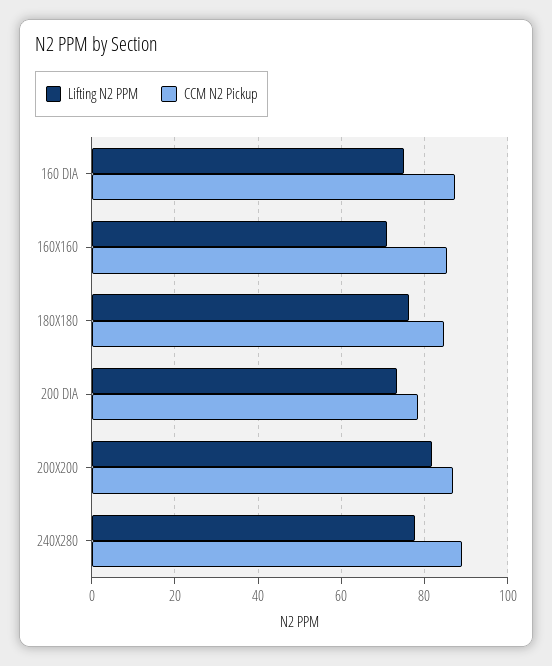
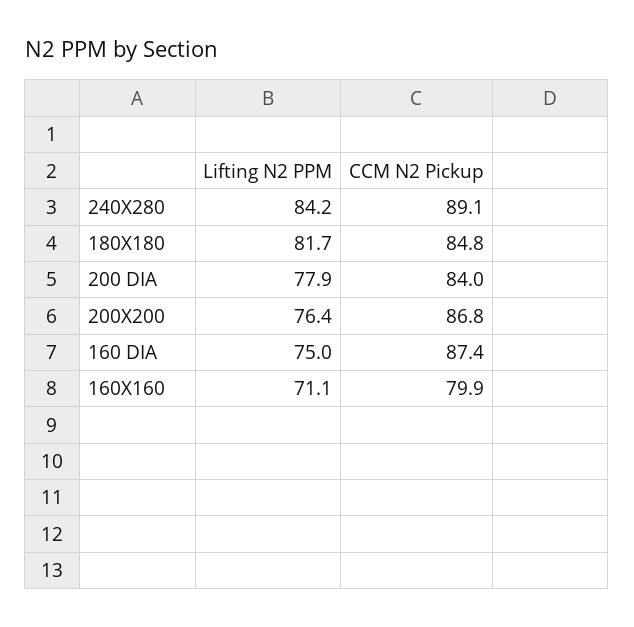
  {
    "Lifting N2 PPM": {
      "160 DIA": 75,
      "160X160": 71.1,
-     "180X180": 76,
+     "180X180": 81.7,
-     "200 DIA": 74,
+     "200 DIA": 77.9,
-     "200X200": 82,
+     "200X200": 76.4,
-     "240X280": 78
+     "240X280": 84.2
    },
    "CCM N2 Pickup": {
      "160 DIA": 87.4,
-     "160X160": 86,
+     "160X160": 79.9,
      "180X180": 84.8,
-     "200 DIA": 78,
+     "200 DIA": 84,
      "200X200": 86.8,
      "240X280": 89.1
    }
  }

